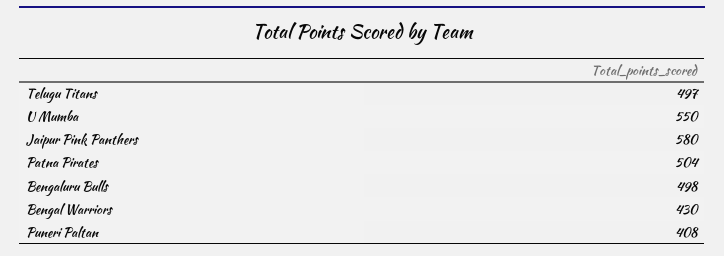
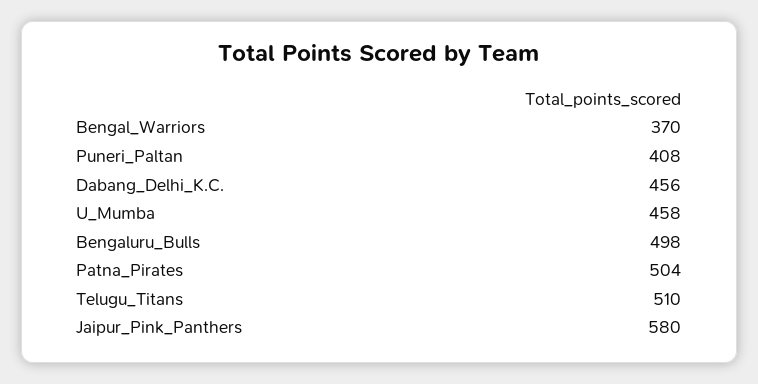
  {
-   "Telugu Titans": 497,
+   "Telugu Titans": 510,
-   "U Mumba": 550,
+   "U Mumba": 458,
    "Jaipur Pink Panthers": 580,
    "Patna Pirates": 504,
    "Bengaluru Bulls": 498,
-   "Bengal Warriors": 430,
+   "Bengal Warriors": 370,
-   "Puneri Paltan": 408
+   "Puneri Paltan": 408,
+   "Dabang_Delhi_K.C.": 456
  }

